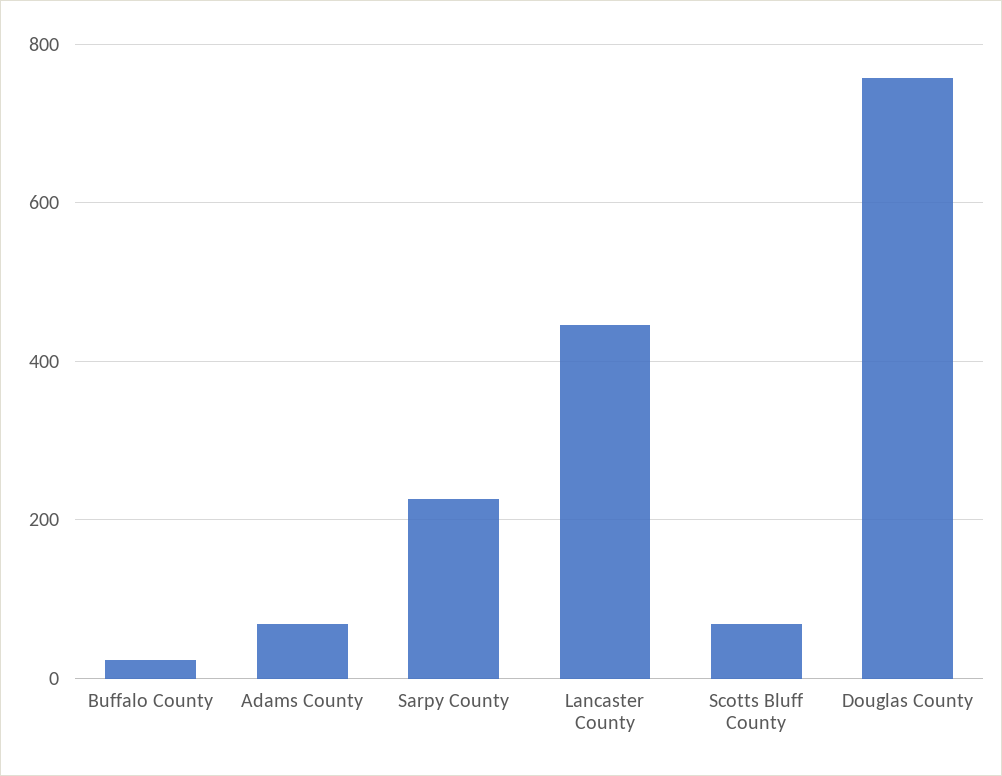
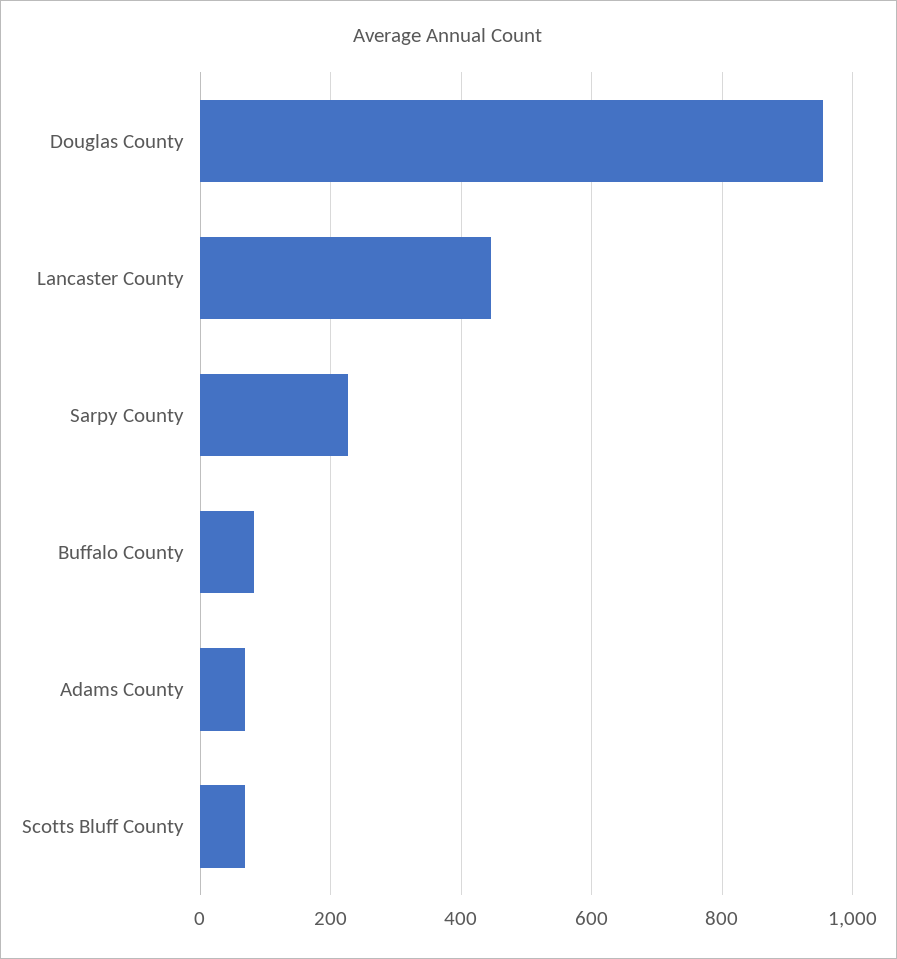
  {
-   "Buffalo County": 20,
+   "Buffalo County": 80,
    "Adams County": 60,
    "Sarpy County": 220,
    "Lancaster County": 440,
    "Scotts Bluff County": 60,
-   "Douglas County": 760
+   "Douglas County": 960
  }

